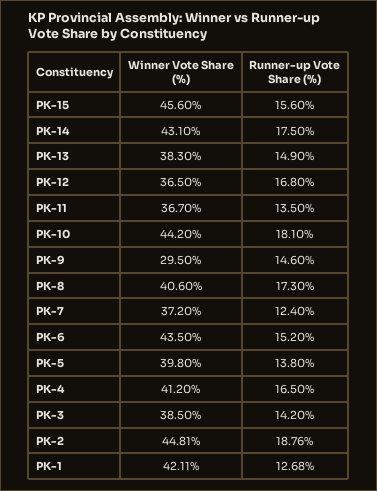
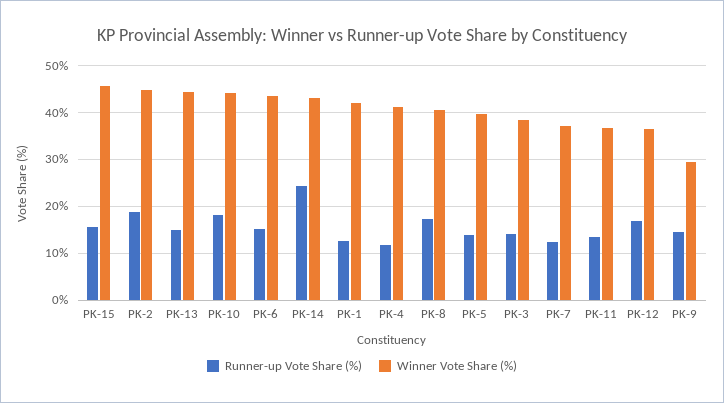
  {
    "Winner Vote Share (%)": {
      "PK-15": 45.6,
      "PK-14": 43.1,
-     "PK-13": 38.3,
+     "PK-13": 44,
      "PK-12": 36.5,
      "PK-11": 36.7,
      "PK-10": 44.2,
      "PK-9": 29.5,
      "PK-8": 40.6,
      "PK-7": 37.2,
      "PK-6": 43.5,
      "PK-5": 39.8,
      "PK-4": 41.2,
      "PK-3": 38.5,
      "PK-2": 44.81,
      "PK-1": 42.11
    },
    "Runner-up Vote Share (%)": {
      "PK-15": 15.6,
-     "PK-14": 17.5,
+     "PK-14": 24,
      "PK-13": 14.9,
      "PK-12": 16.8,
      "PK-11": 13.5,
      "PK-10": 18.1,
      "PK-9": 14.6,
      "PK-8": 17.3,
      "PK-7": 12.4,
      "PK-6": 15.2,
      "PK-5": 13.8,
-     "PK-4": 16.5,
+     "PK-4": 12,
      "PK-3": 14.2,
      "PK-2": 18.76,
      "PK-1": 12.68
    }
  }

